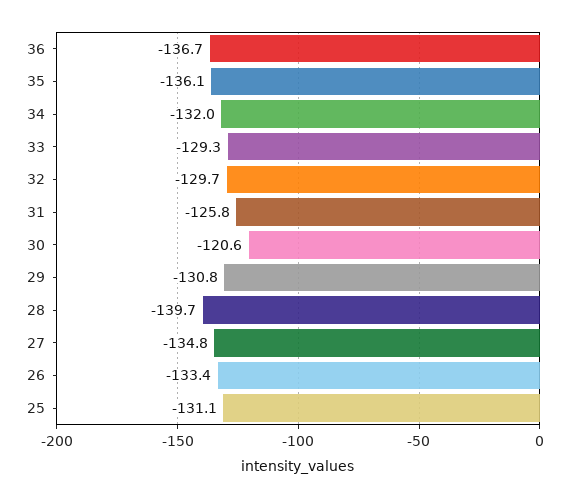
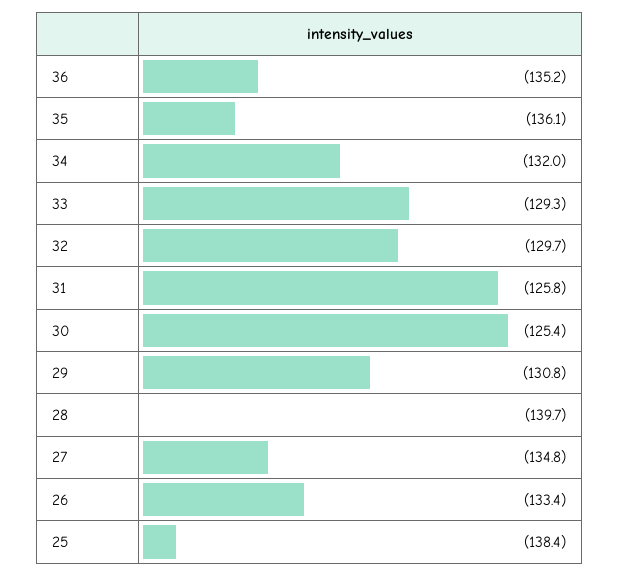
  {
-   "36": -136.7,
+   "36": -135.2,
    "35": -136.1,
    "34": -132,
    "33": -129.3,
    "32": -129.7,
    "31": -125.8,
-   "30": -120.6,
+   "30": -125.4,
    "29": -130.8,
    "28": -139.7,
    "27": -134.8,
    "26": -133.4,
-   "25": -131.1
+   "25": -138.4
  }

